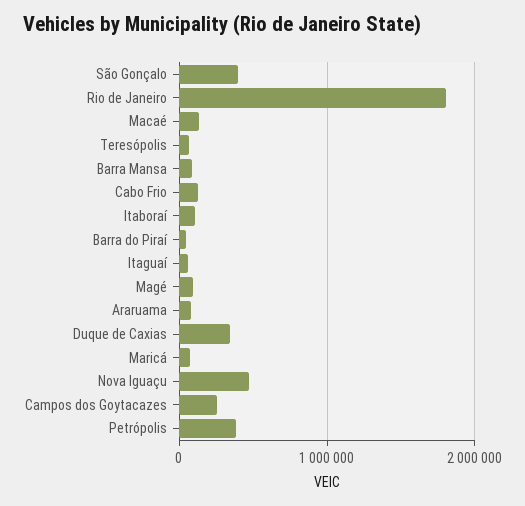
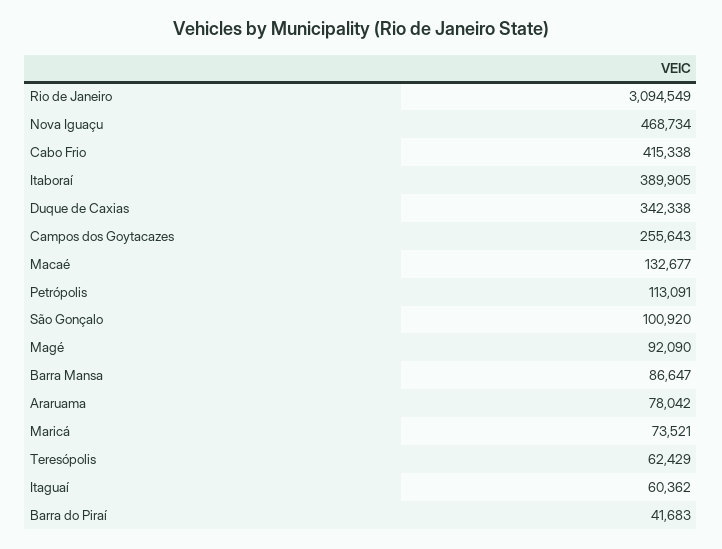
  {
-   "São Gonçalo": 400000,
+   "São Gonçalo": 100920,
-   "Rio de Janeiro": 1800000,
+   "Rio de Janeiro": 3094549,
    "Macaé": 132677,
    "Teresópolis": 62429,
    "Barra Mansa": 86647,
-   "Cabo Frio": 100000,
+   "Cabo Frio": 415338,
-   "Itaboraí": 100000,
+   "Itaboraí": 389905,
    "Barra do Piraí": 41683,
    "Itaguaí": 60362,
    "Magé": 92090,
    "Araruama": 78042,
    "Duque de Caxias": 342338,
    "Maricá": 73521,
    "Nova Iguaçu": 468734,
    "Campos dos Goytacazes": 255643,
-   "Petrópolis": 400000
+   "Petrópolis": 113091
  }

